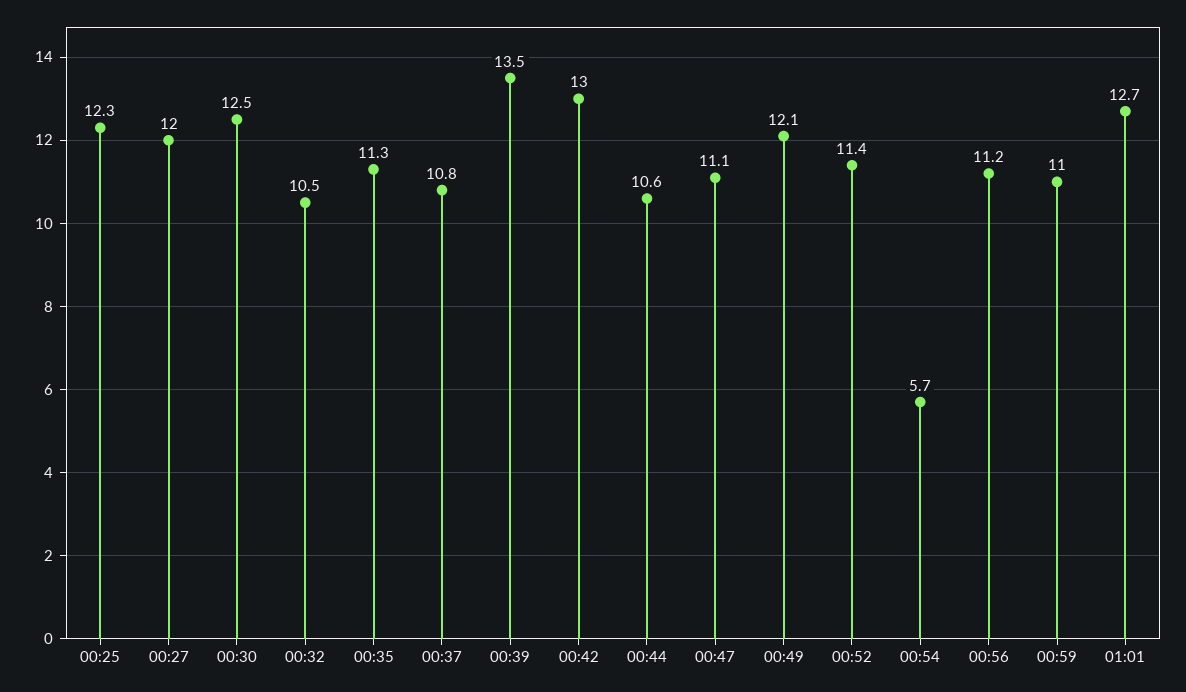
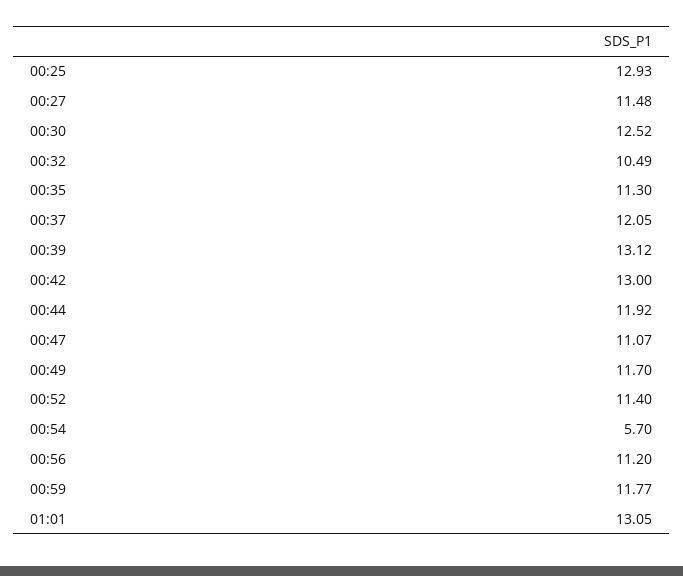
  {
-   "00:25": 12.3,
+   "00:25": 12.93,
-   "00:27": 12,
+   "00:27": 11.48,
    "00:30": 12.52,
    "00:32": 10.49,
    "00:35": 11.3,
-   "00:37": 10.8,
+   "00:37": 12.05,
-   "00:39": 13.5,
+   "00:39": 13.12,
    "00:42": 13,
-   "00:44": 10.6,
+   "00:44": 11.92,
    "00:47": 11.07,
-   "00:49": 12.1,
+   "00:49": 11.7,
    "00:52": 11.4,
    "00:54": 5.7,
    "00:56": 11.2,
-   "00:59": 11,
+   "00:59": 11.77,
-   "01:01": 12.7
+   "01:01": 13.05
  }

